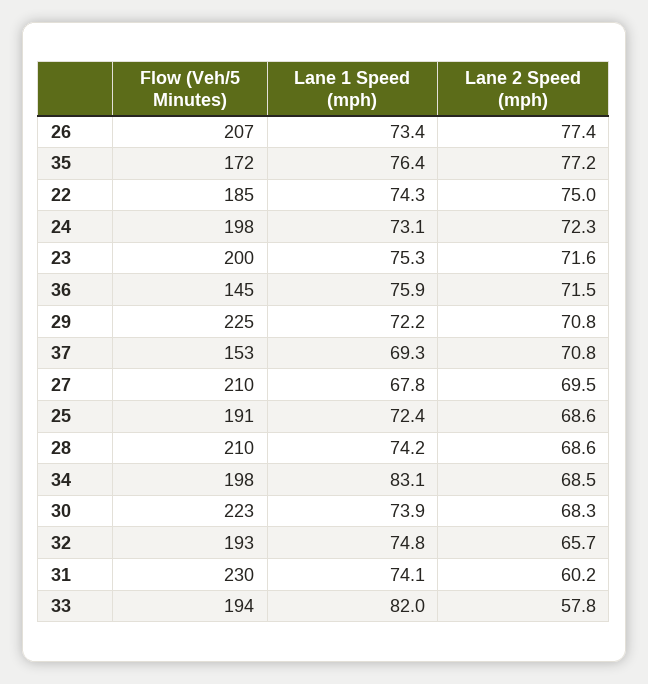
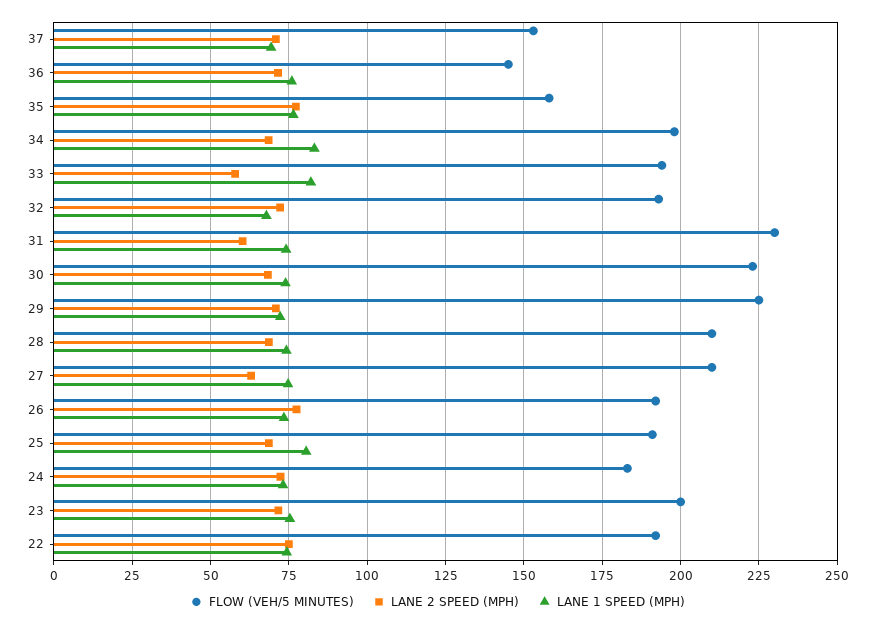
  {
    "Flow (Veh/5 Minutes)": {
-     "26": 207,
+     "26": 192.5,
-     "35": 172,
+     "35": 157.5,
-     "22": 185,
+     "22": 192.5,
-     "24": 198,
+     "24": 182.5,
      "23": 200,
      "36": 145,
      "29": 225,
      "37": 153,
      "27": 210,
      "25": 191,
      "28": 210,
      "34": 198,
      "30": 223,
      "32": 193,
      "31": 230,
      "33": 194
    },
    "Lane 1 Speed (mph)": {
      "26": 73.4,
      "35": 76.4,
      "22": 74.3,
      "24": 73.1,
      "23": 75.3,
      "36": 75.9,
      "29": 72.2,
      "37": 69.3,
-     "27": 67.8,
+     "27": 75,
-     "25": 72.4,
+     "25": 80,
      "28": 74.2,
      "34": 83.1,
      "30": 73.9,
-     "32": 74.8,
+     "32": 67.5,
      "31": 74.1,
      "33": 82
    },
    "Lane 2 Speed (mph)": {
      "26": 77.4,
      "35": 77.2,
      "22": 75,
      "24": 72.3,
      "23": 71.6,
      "36": 71.5,
      "29": 70.8,
      "37": 70.8,
-     "27": 69.5,
+     "27": 62.5,
      "25": 68.6,
      "28": 68.6,
      "34": 68.5,
      "30": 68.3,
-     "32": 65.7,
+     "32": 72.5,
      "31": 60.2,
      "33": 57.8
    }
  }

